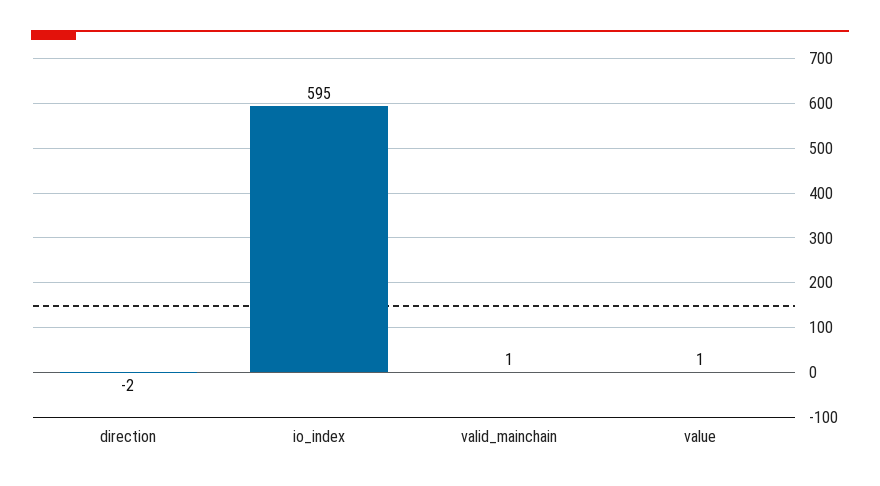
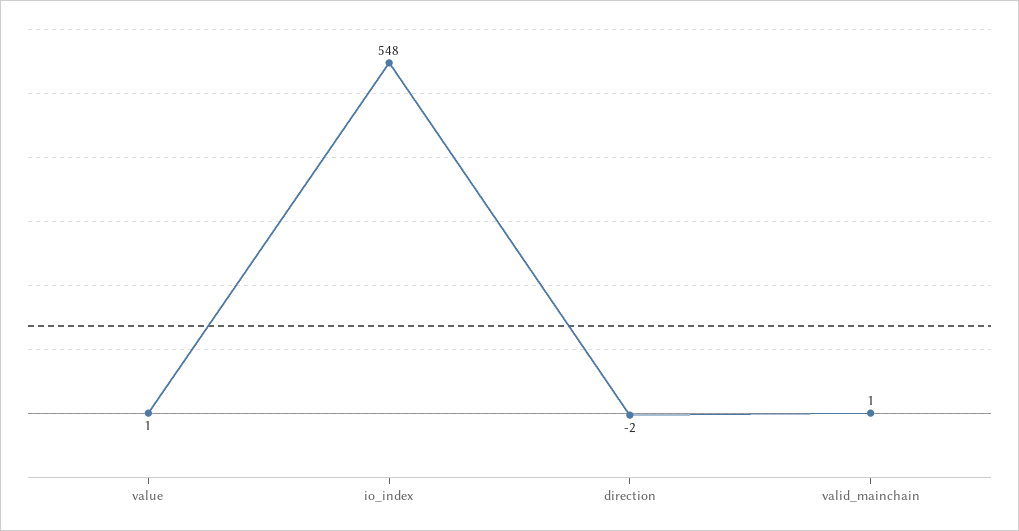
  {
    "direction": -2,
-   "io_index": 595,
+   "io_index": 548,
    "valid_mainchain": 1,
    "value": 1
  }

